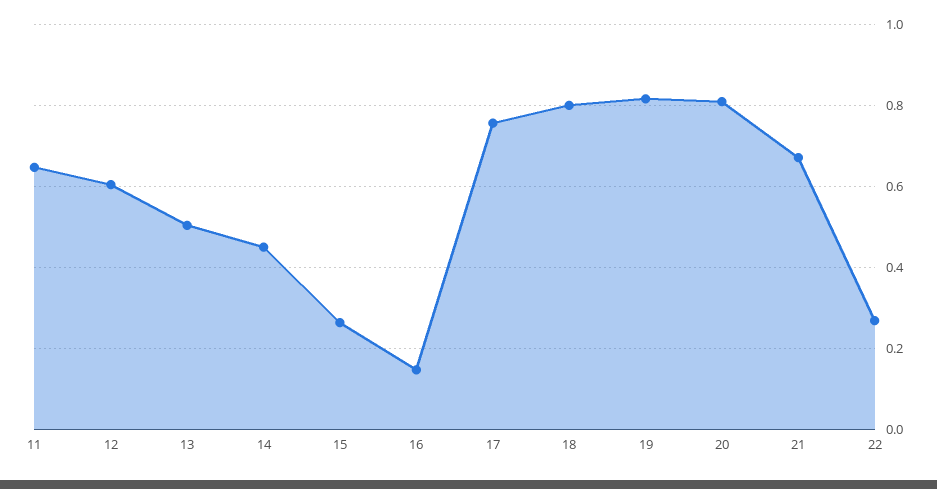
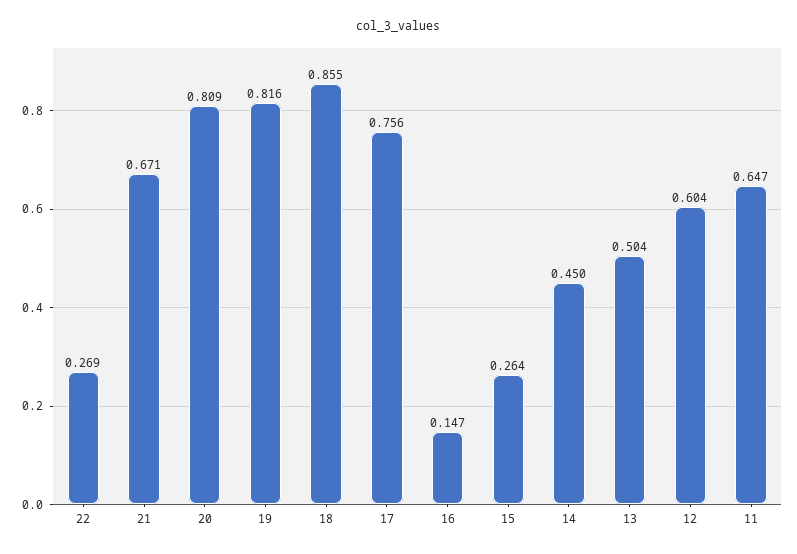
  {
    "11": 0.647,
    "12": 0.604,
    "13": 0.504,
    "14": 0.45,
    "15": 0.264,
    "16": 0.147,
    "17": 0.756,
-   "18": 0.8,
+   "18": 0.855,
    "19": 0.816,
    "20": 0.809,
    "21": 0.671,
    "22": 0.269
  }

